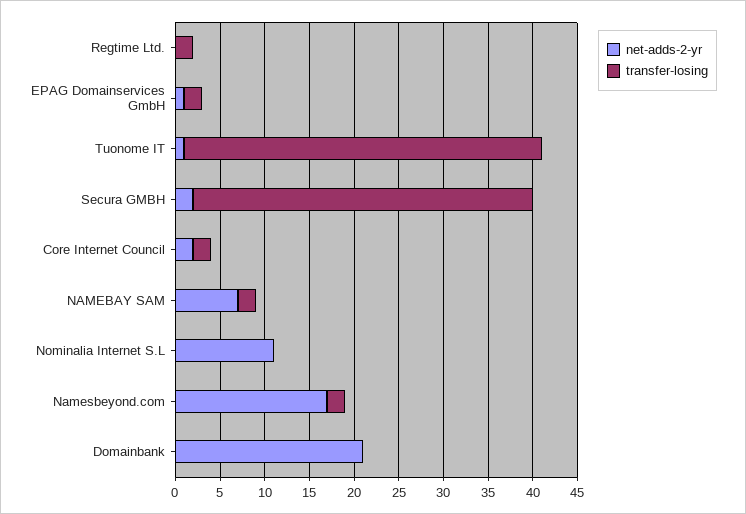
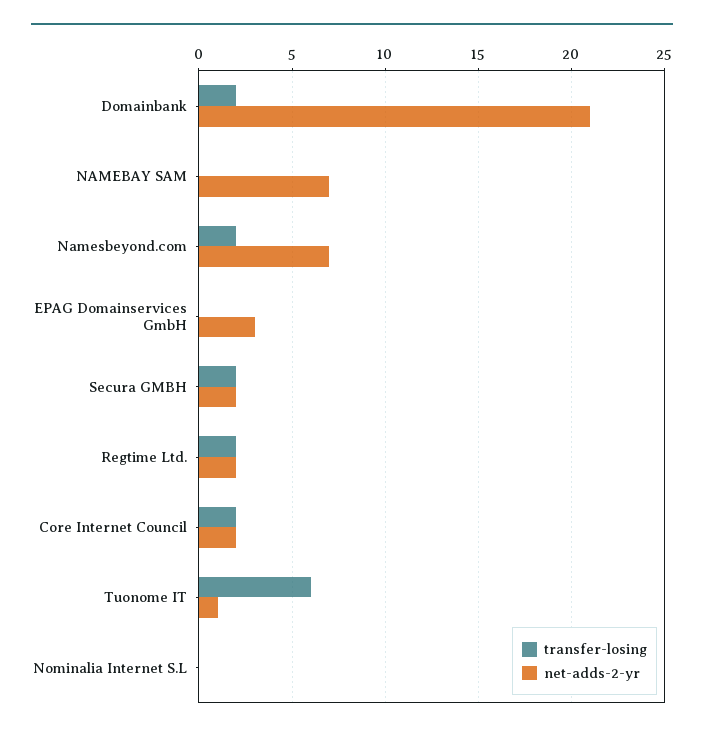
  {
    "net-adds-2-yr": {
-     "Regtime Ltd.": 0,
+     "Regtime Ltd.": 2,
-     "EPAG Domainservices GmbH": 1,
+     "EPAG Domainservices GmbH": 3,
      "Tuonome IT": 1,
      "Secura GMBH": 2,
      "Core Internet Council": 2,
      "NAMEBAY SAM": 7,
-     "Nominalia Internet S.L": 11,
+     "Nominalia Internet S.L": 0,
-     "Namesbeyond.com": 17,
+     "Namesbeyond.com": 7,
      "Domainbank": 21
    },
    "transfer-losing": {
      "Regtime Ltd.": 2,
-     "EPAG Domainservices GmbH": 2,
+     "EPAG Domainservices GmbH": 0,
-     "Tuonome IT": 40,
+     "Tuonome IT": 6,
-     "Secura GMBH": 38,
+     "Secura GMBH": 2,
      "Core Internet Council": 2,
-     "NAMEBAY SAM": 2,
+     "NAMEBAY SAM": 0,
      "Nominalia Internet S.L": 0,
      "Namesbeyond.com": 2,
-     "Domainbank": 0
+     "Domainbank": 2
    }
  }

